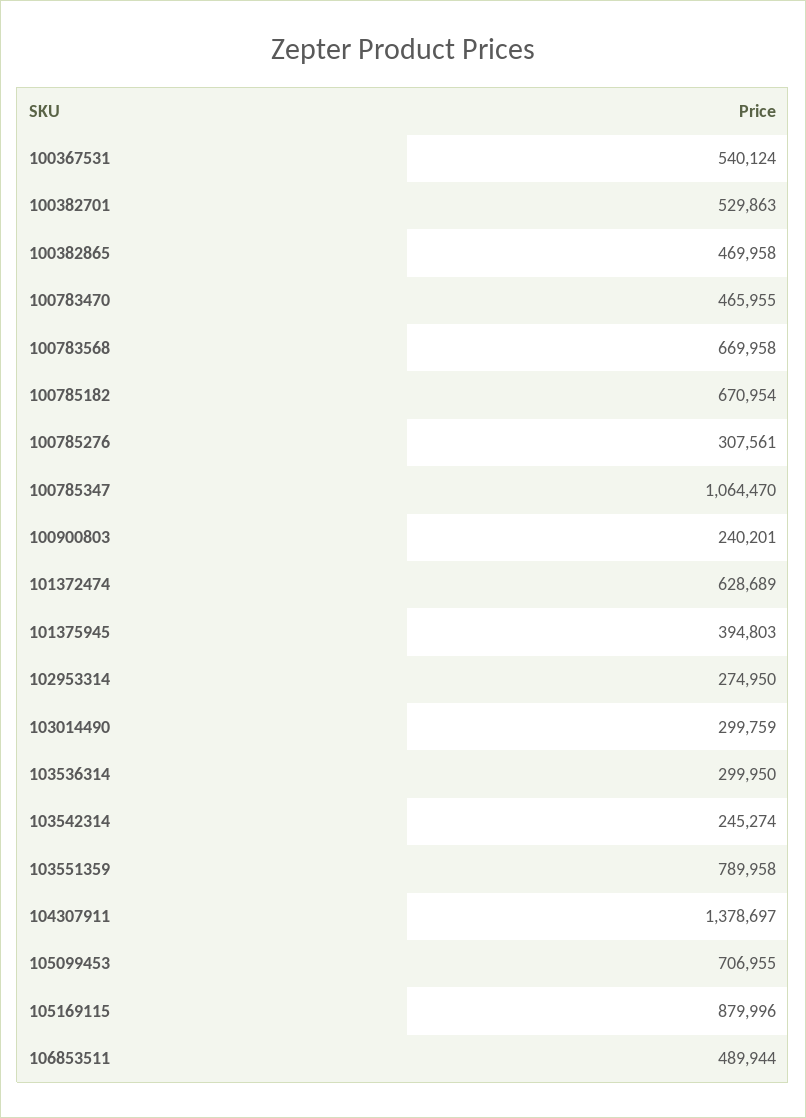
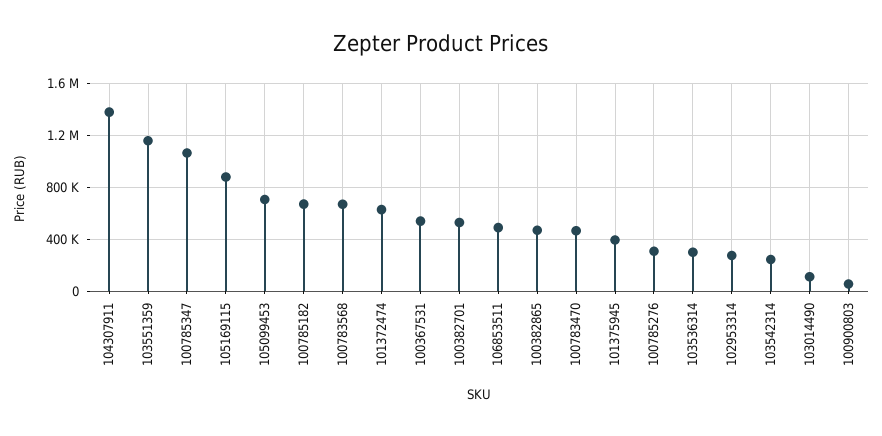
  {
    "100367531": 540124,
    "100382701": 529863,
    "100382865": 469958,
    "100783470": 465955,
    "100783568": 669958,
    "100785182": 670954,
    "100785276": 307561,
    "100785347": 1064470,
-   "100900803": 240201,
+   "100900803": 50000,
    "101372474": 628689,
    "101375945": 394803,
    "102953314": 274950,
-   "103014490": 299759,
+   "103014490": 100000,
    "103536314": 299950,
    "103542314": 245274,
-   "103551359": 789958,
+   "103551359": 1150000,
    "104307911": 1378697,
    "105099453": 706955,
    "105169115": 879996,
    "106853511": 489944
  }

